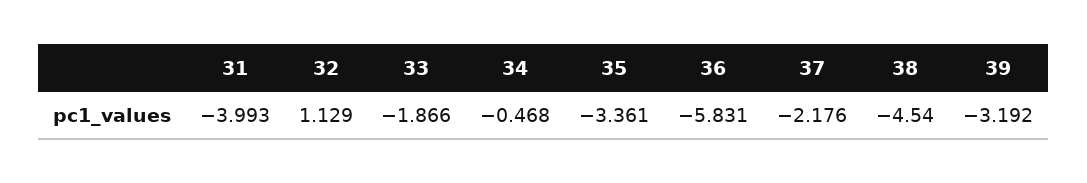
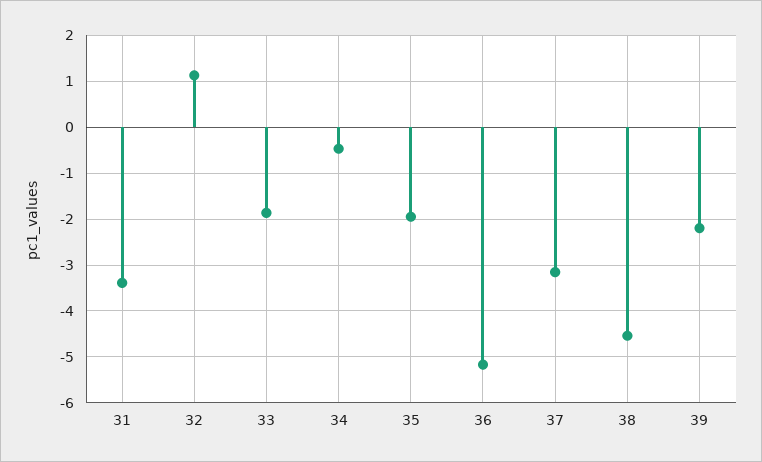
  {
-   "31": -3.993,
+   "31": -3.4,
    "32": 1.129,
    "33": -1.866,
    "34": -0.468,
-   "35": -3.361,
+   "35": -2,
-   "36": -5.831,
+   "36": -5.2,
-   "37": -2.176,
+   "37": -3.2,
    "38": -4.54,
-   "39": -3.192
+   "39": -2.2
  }

